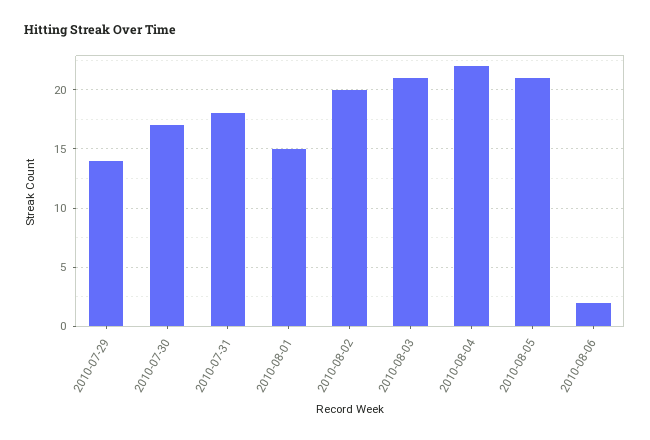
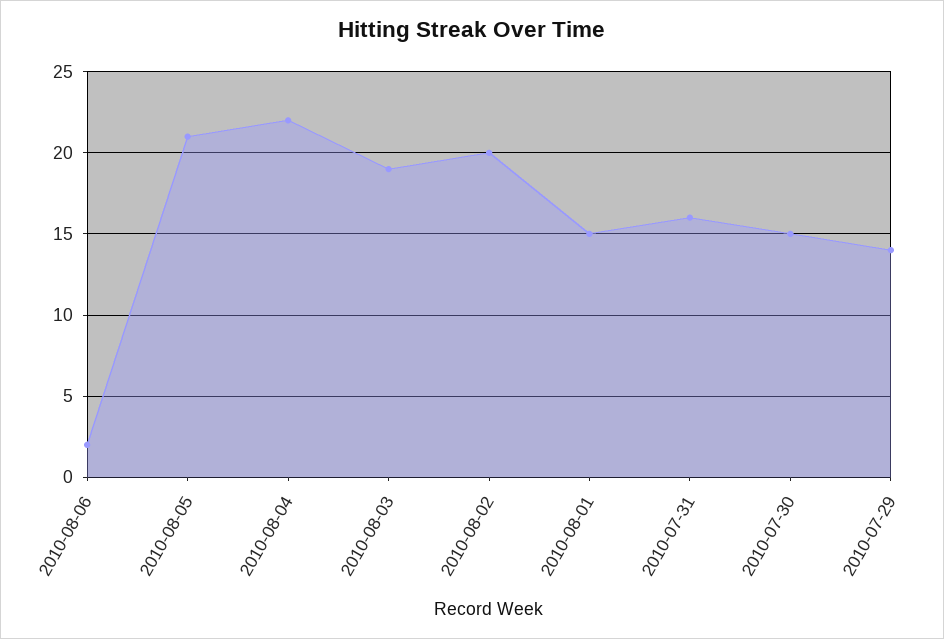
  {
    "2010-07-29": 14,
-   "2010-07-30": 17,
+   "2010-07-30": 15,
-   "2010-07-31": 18,
+   "2010-07-31": 16,
    "2010-08-01": 15,
    "2010-08-02": 20,
-   "2010-08-03": 21,
+   "2010-08-03": 19,
    "2010-08-04": 22,
    "2010-08-05": 21,
    "2010-08-06": 2
  }

